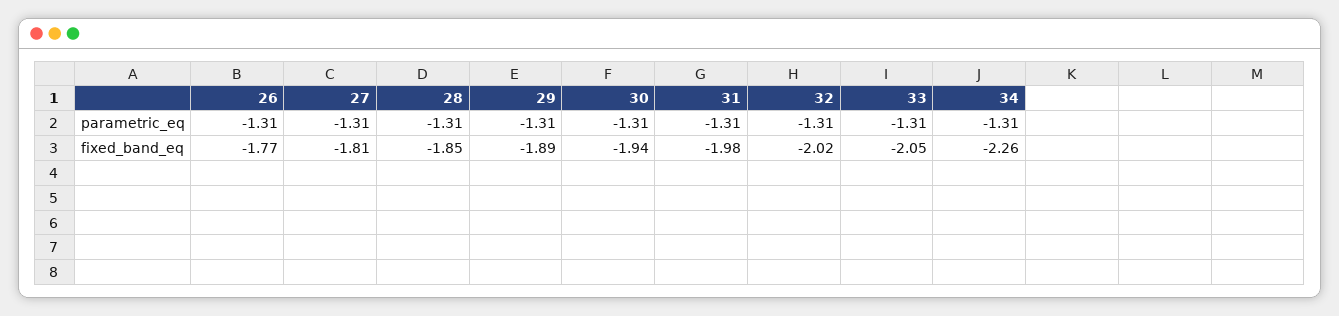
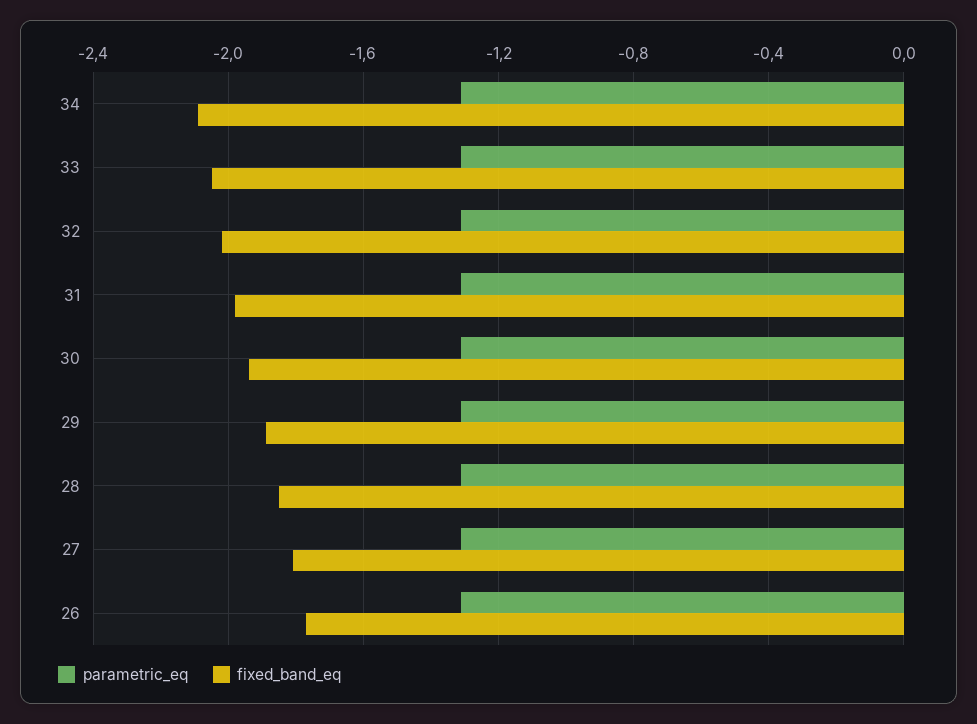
  {
    "parametric_eq": {
      "26": -1.31,
      "27": -1.31,
      "28": -1.31,
      "29": -1.31,
      "30": -1.31,
      "31": -1.31,
      "32": -1.31,
      "33": -1.31,
      "34": -1.31
    },
    "fixed_band_eq": {
      "26": -1.77,
      "27": -1.81,
      "28": -1.85,
      "29": -1.89,
      "30": -1.94,
      "31": -1.98,
      "32": -2.02,
      "33": -2.05,
-     "34": -2.26
+     "34": -2.1
    }
  }

